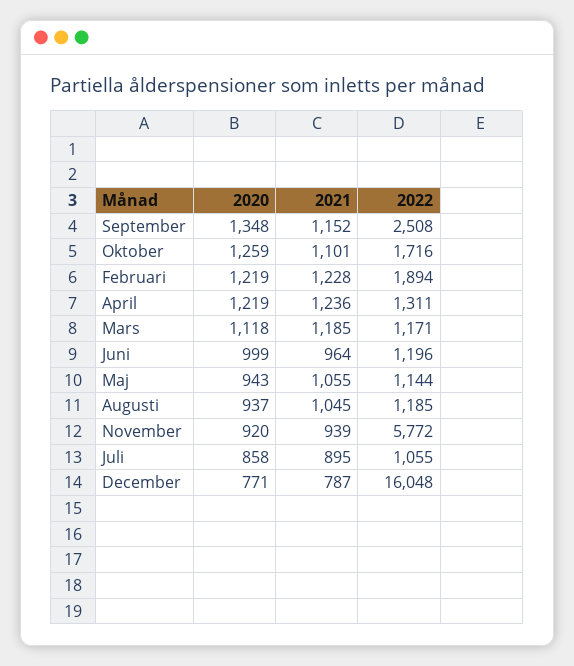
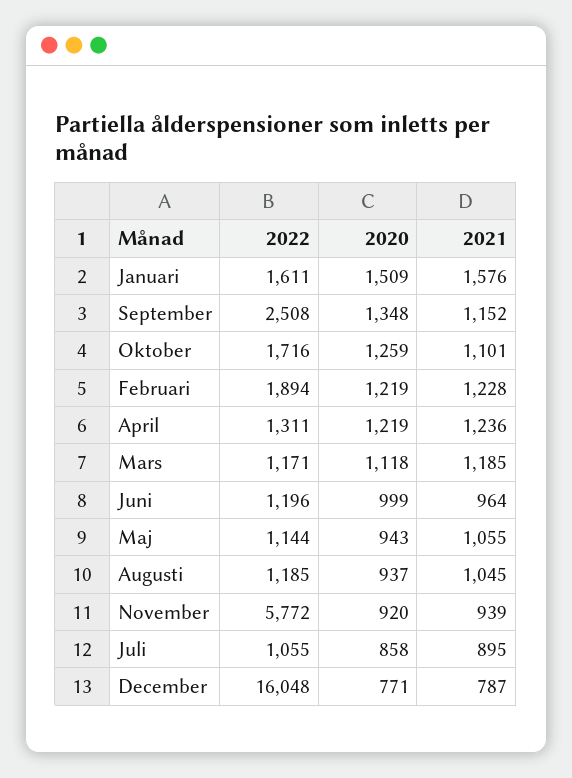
  {
    "2020": {
      "September": 1348,
      "Oktober": 1259,
      "Februari": 1219,
      "April": 1219,
      "Mars": 1118,
      "Juni": 999,
      "Maj": 943,
      "Augusti": 937,
      "November": 920,
      "Juli": 858,
-     "December": 771
+     "December": 771,
+     "Januari": 1509
    },
    "2021": {
      "September": 1152,
      "Oktober": 1101,
      "Februari": 1228,
      "April": 1236,
      "Mars": 1185,
      "Juni": 964,
      "Maj": 1055,
      "Augusti": 1045,
      "November": 939,
      "Juli": 895,
-     "December": 787
+     "December": 787,
+     "Januari": 1576
    },
    "2022": {
      "September": 2508,
      "Oktober": 1716,
      "Februari": 1894,
      "April": 1311,
      "Mars": 1171,
      "Juni": 1196,
      "Maj": 1144,
      "Augusti": 1185,
      "November": 5772,
      "Juli": 1055,
-     "December": 16048
+     "December": 16048,
+     "Januari": 1611
    }
  }

